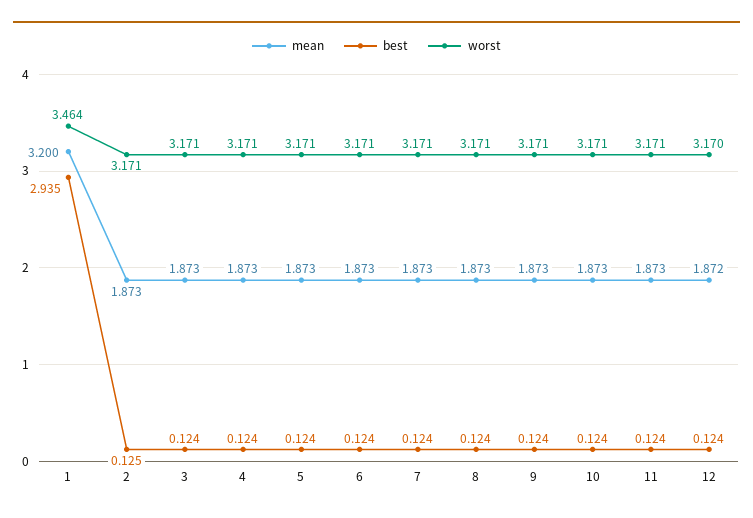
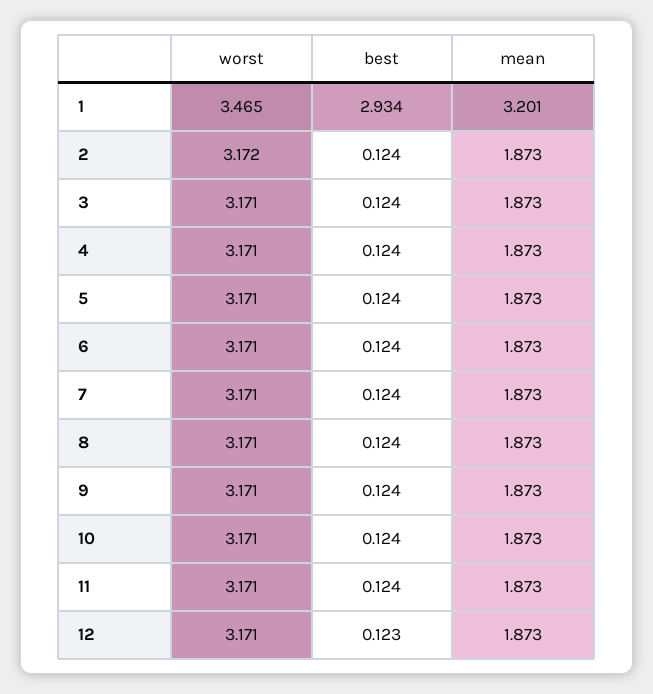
  {
    "mean": {
-     "1": 3.2,
+     "1": 3.201,
      "2": 1.873,
      "3": 1.873,
      "4": 1.873,
      "5": 1.873,
      "6": 1.873,
      "7": 1.873,
      "8": 1.873,
      "9": 1.873,
      "10": 1.873,
      "11": 1.873,
-     "12": 1.872
+     "12": 1.873
    },
    "best": {
-     "1": 2.935,
+     "1": 2.934,
-     "2": 0.125,
+     "2": 0.124,
      "3": 0.124,
      "4": 0.124,
      "5": 0.124,
      "6": 0.124,
      "7": 0.124,
      "8": 0.124,
      "9": 0.124,
      "10": 0.124,
      "11": 0.124,
-     "12": 0.124
+     "12": 0.123
    },
    "worst": {
-     "1": 3.464,
+     "1": 3.465,
-     "2": 3.171,
+     "2": 3.172,
      "3": 3.171,
      "4": 3.171,
      "5": 3.171,
      "6": 3.171,
      "7": 3.171,
      "8": 3.171,
      "9": 3.171,
      "10": 3.171,
      "11": 3.171,
-     "12": 3.17
+     "12": 3.171
    }
  }

